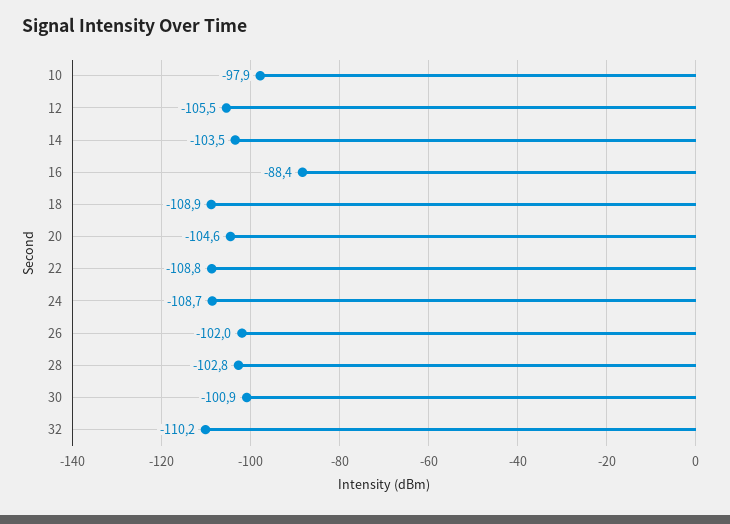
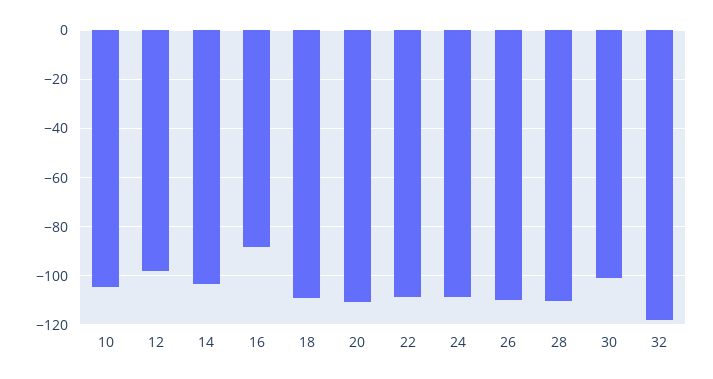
  {
-   "10": -97.9,
+   "10": -105,
-   "12": -105.5,
+   "12": -97.5,
    "14": -103.5,
    "16": -88.4,
    "18": -108.9,
-   "20": -104.6,
+   "20": -110,
    "22": -108.8,
    "24": -108.7,
-   "26": -102,
+   "26": -110,
-   "28": -102.8,
+   "28": -110,
    "30": -100.9,
-   "32": -110.2
+   "32": -117.5
  }

